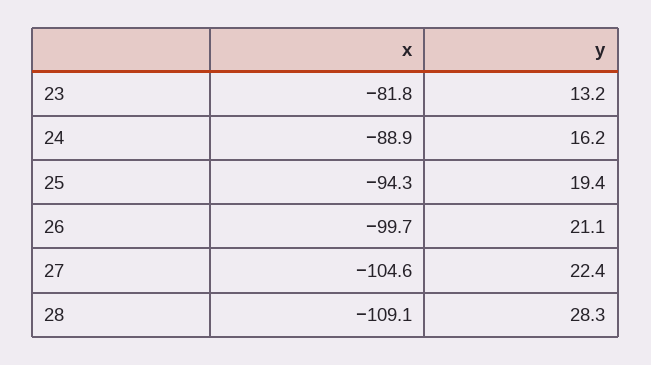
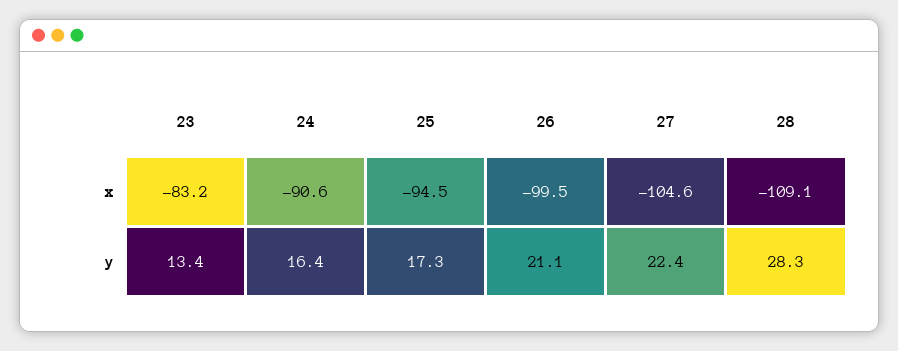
  {
    "x": {
-     "23": -81.8,
+     "23": -83.2,
-     "24": -88.9,
+     "24": -90.6,
-     "25": -94.3,
+     "25": -94.5,
-     "26": -99.7,
+     "26": -99.5,
      "27": -104.6,
      "28": -109.1
    },
    "y": {
-     "23": 13.2,
+     "23": 13.4,
-     "24": 16.2,
+     "24": 16.4,
-     "25": 19.4,
+     "25": 17.3,
      "26": 21.1,
      "27": 22.4,
      "28": 28.3
    }
  }

